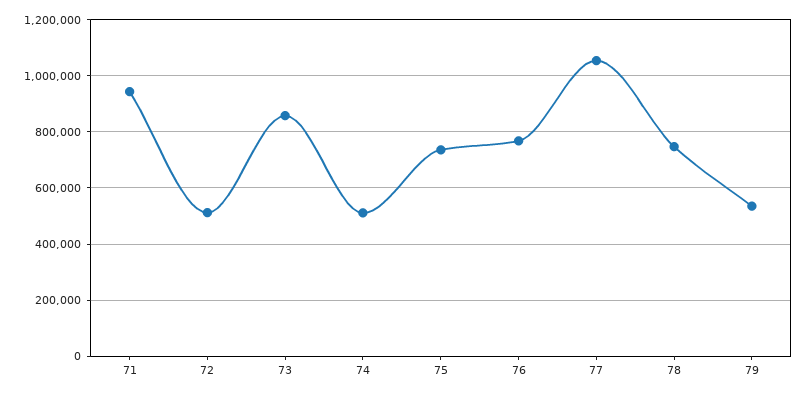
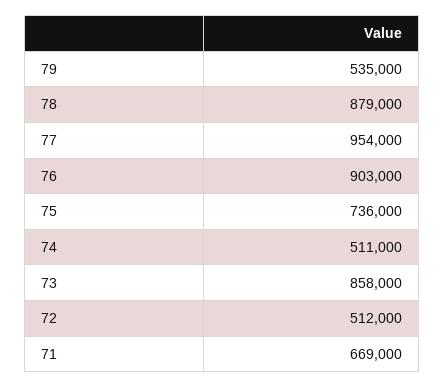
  {
-   "71": 950000,
+   "71": 669000,
    "72": 512000,
    "73": 858000,
    "74": 511000,
    "75": 736000,
-   "76": 775000,
+   "76": 903000,
-   "77": 1050000,
+   "77": 954000,
-   "78": 750000,
+   "78": 879000,
    "79": 535000
  }

